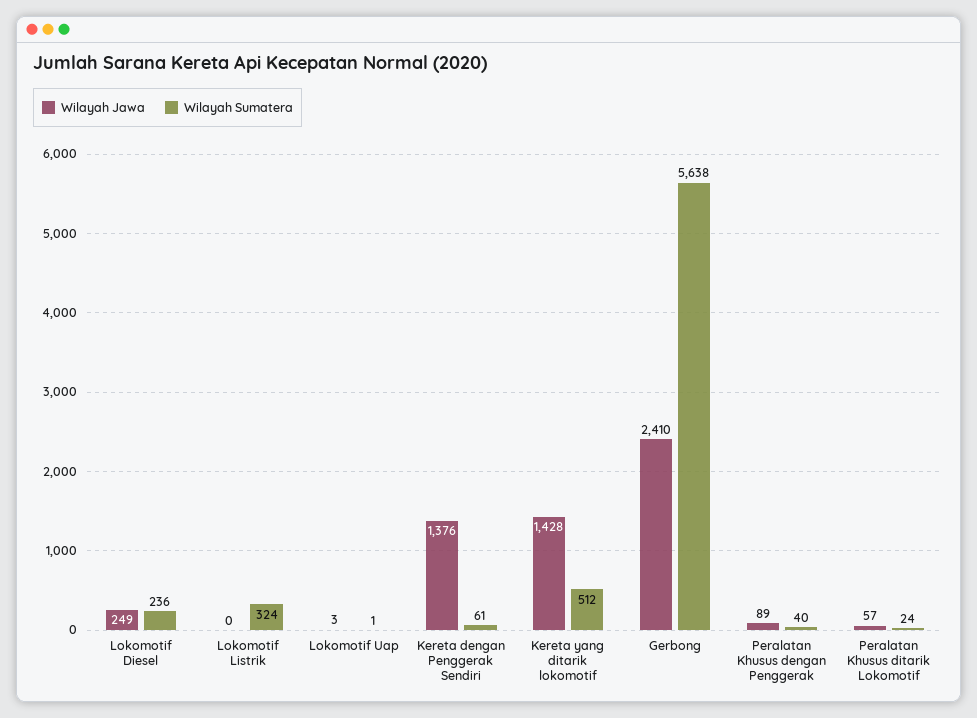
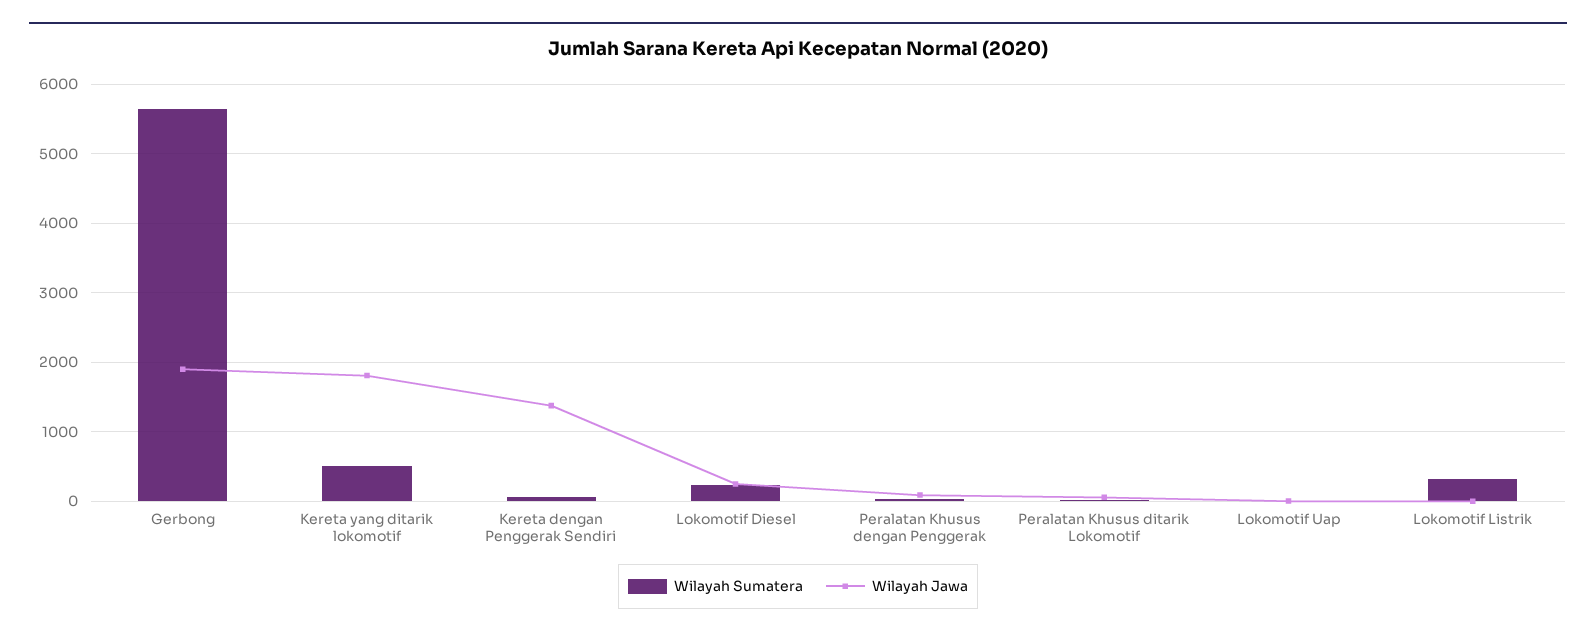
  {
    "Wilayah Jawa": {
      "Lokomotif Diesel": 249,
      "Lokomotif Listrik": 0,
      "Lokomotif Uap": 3,
      "Kereta dengan Penggerak Sendiri": 1376,
-     "Kereta yang ditarik lokomotif": 1428,
+     "Kereta yang ditarik lokomotif": 1800,
-     "Gerbong": 2410,
+     "Gerbong": 1900,
      "Peralatan Khusus dengan Penggerak": 89,
      "Peralatan Khusus ditarik Lokomotif": 57
    },
    "Wilayah Sumatera": {
      "Lokomotif Diesel": 236,
      "Lokomotif Listrik": 324,
      "Lokomotif Uap": 1,
      "Kereta dengan Penggerak Sendiri": 61,
      "Kereta yang ditarik lokomotif": 512,
      "Gerbong": 5638,
      "Peralatan Khusus dengan Penggerak": 40,
      "Peralatan Khusus ditarik Lokomotif": 24
    }
  }

